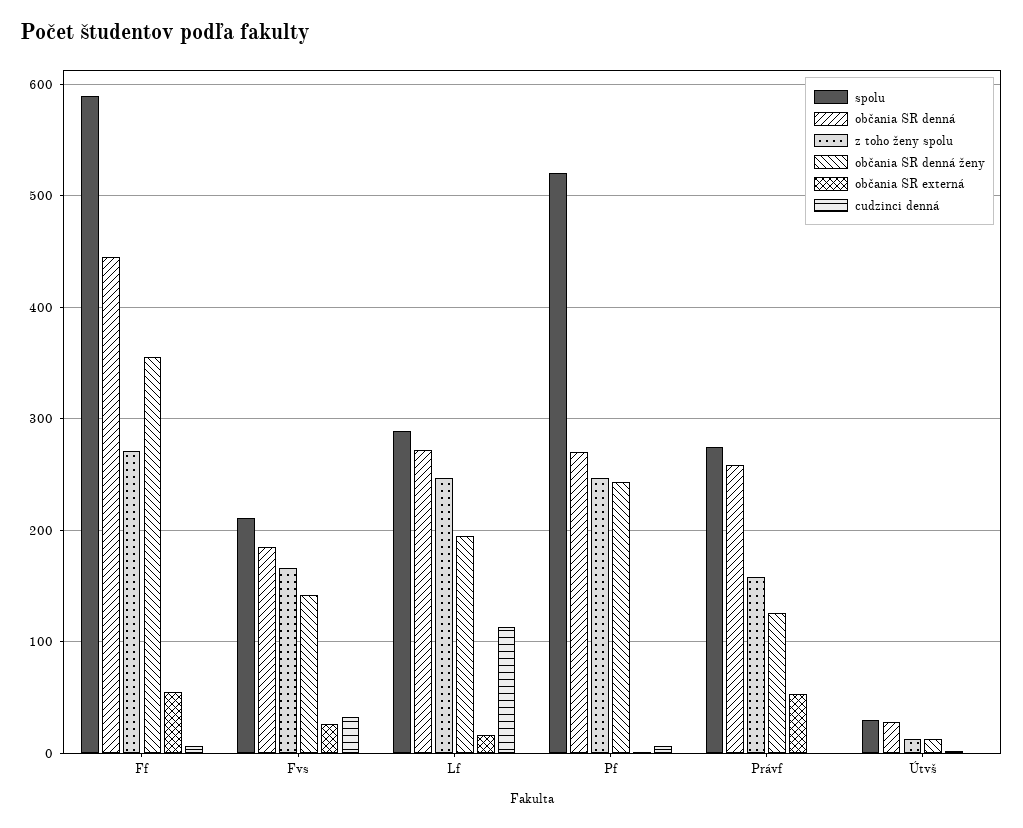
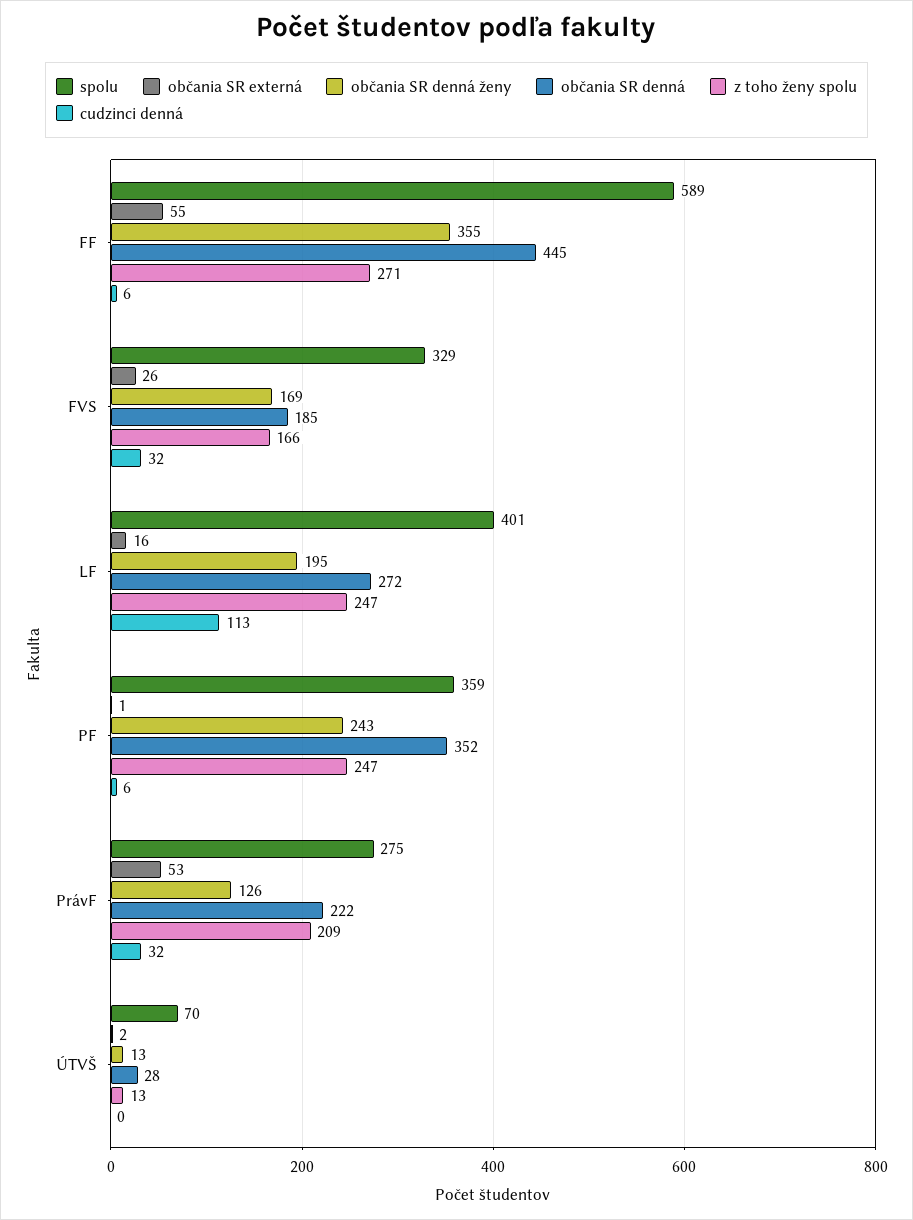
  {
    "spolu": {
      "Ff": 589,
-     "Fvs": 210,
+     "Fvs": 329,
-     "Lf": 290,
+     "Lf": 401,
-     "Pf": 520,
+     "Pf": 359,
      "Právf": 275,
-     "Útvš": 30
+     "Útvš": 70
    },
    "občania SR denná": {
      "Ff": 445,
      "Fvs": 185,
      "Lf": 272,
-     "Pf": 270,
+     "Pf": 352,
-     "Právf": 260,
+     "Právf": 222,
      "Útvš": 28
    },
    "z toho ženy spolu": {
      "Ff": 271,
      "Fvs": 166,
      "Lf": 247,
      "Pf": 247,
-     "Právf": 160,
+     "Právf": 209,
      "Útvš": 13
    },
    "občania SR denná ženy": {
      "Ff": 355,
-     "Fvs": 140,
+     "Fvs": 169,
      "Lf": 195,
      "Pf": 243,
      "Právf": 126,
      "Útvš": 13
    },
    "občania SR externá": {
      "Ff": 55,
      "Fvs": 26,
      "Lf": 16,
      "Pf": 1,
      "Právf": 53,
      "Útvš": 2
    },
    "cudzinci denná": {
      "Ff": 6,
      "Fvs": 32,
      "Lf": 113,
      "Pf": 6,
-     "Právf": 0,
+     "Právf": 32,
      "Útvš": 0
    }
  }

